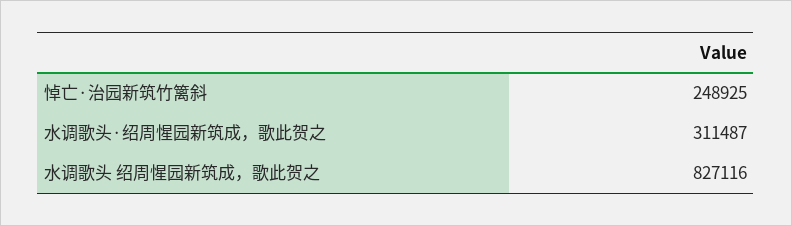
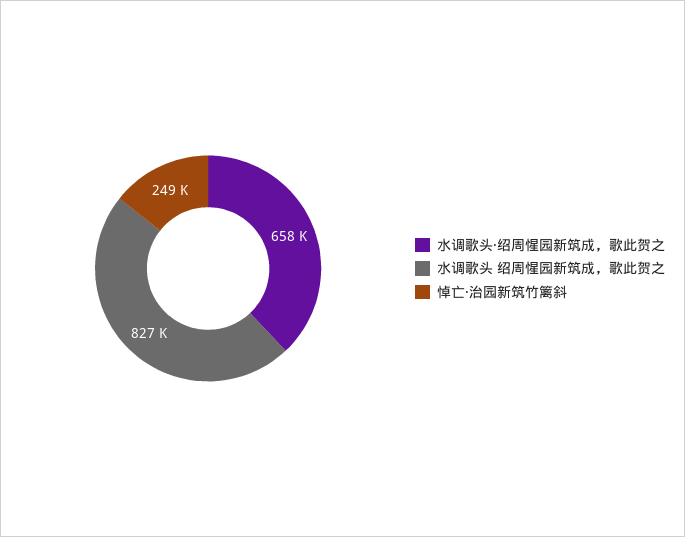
  {
    "悼亡·治园新筑竹篱斜": 248925,
-   "水调歌头·绍周惺园新筑成，歌此贺之": 311487,
+   "水调歌头·绍周惺园新筑成，歌此贺之": 658000,
    "水调歌头 绍周惺园新筑成，歌此贺之": 827116
  }

